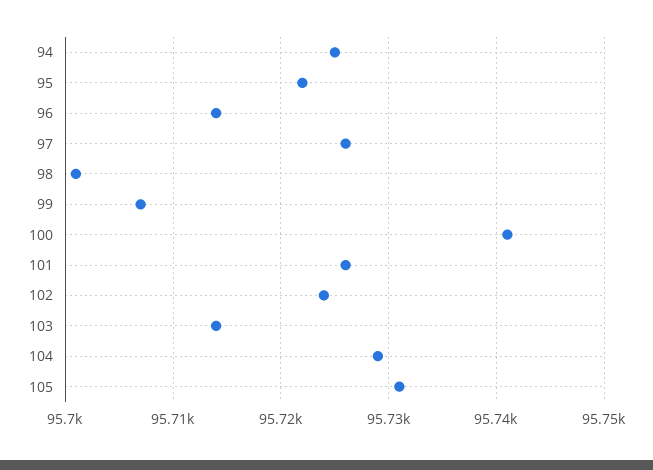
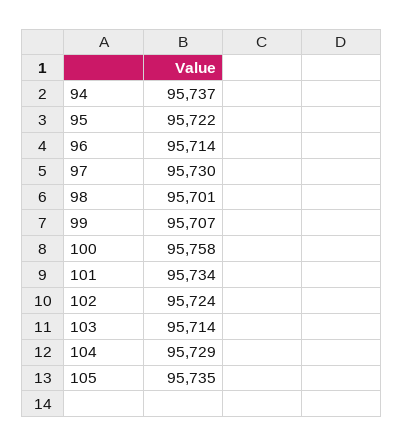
  {
-   "94": 95725,
+   "94": 95737,
    "95": 95722,
    "96": 95714,
-   "97": 95726,
+   "97": 95730,
    "98": 95701,
    "99": 95707,
-   "100": 95741,
+   "100": 95758,
-   "101": 95726,
+   "101": 95734,
    "102": 95724,
    "103": 95714,
    "104": 95729,
-   "105": 95731
+   "105": 95735
  }

